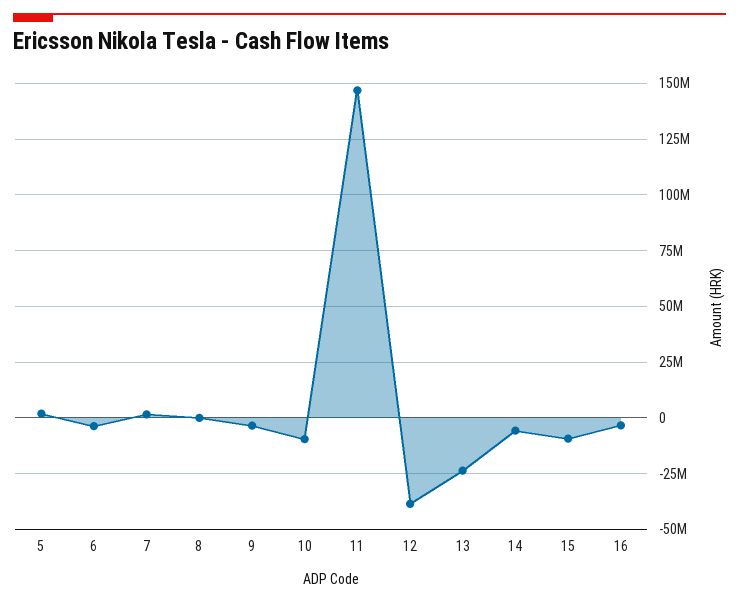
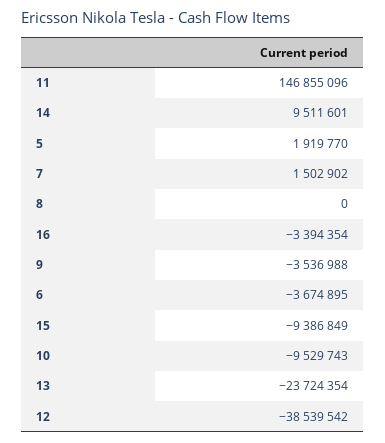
  {
    "5": 1919770,
    "6": -3674895,
    "7": 1502902,
    "8": 0,
    "9": -3536988,
    "10": -9529743,
    "11": 146855096,
    "12": -38539542,
    "13": -23724354,
-   "14": -5000000,
+   "14": 9511601,
    "15": -9386849,
    "16": -3394354
  }

